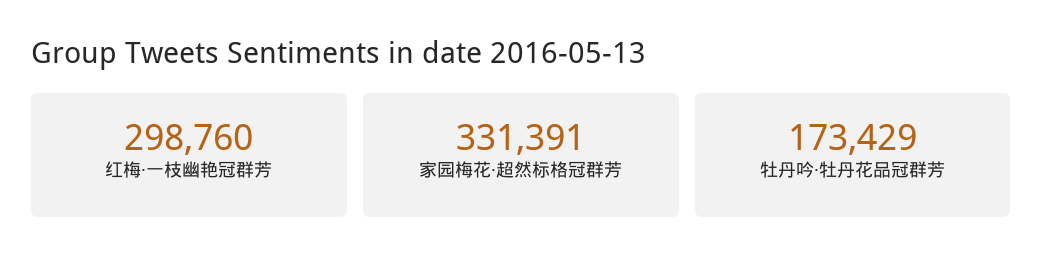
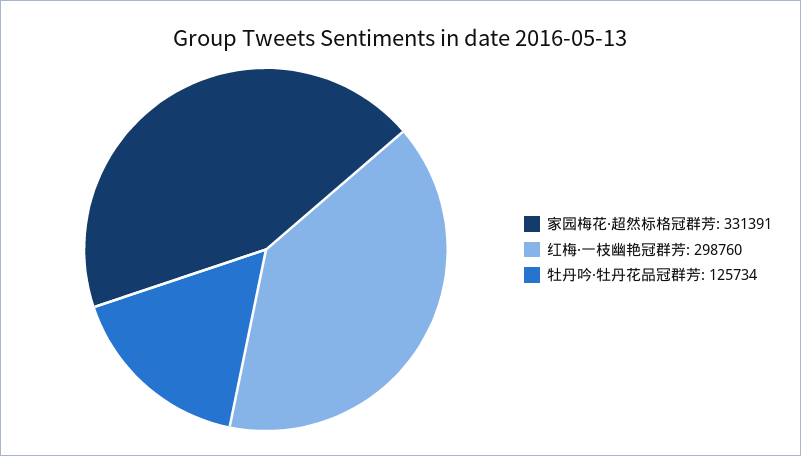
  {
    "红梅·一枝幽艳冠群芳": 298760,
    "家园梅花·超然标格冠群芳": 331391,
-   "牡丹吟·牡丹花品冠群芳": 173429
+   "牡丹吟·牡丹花品冠群芳": 125734
  }

